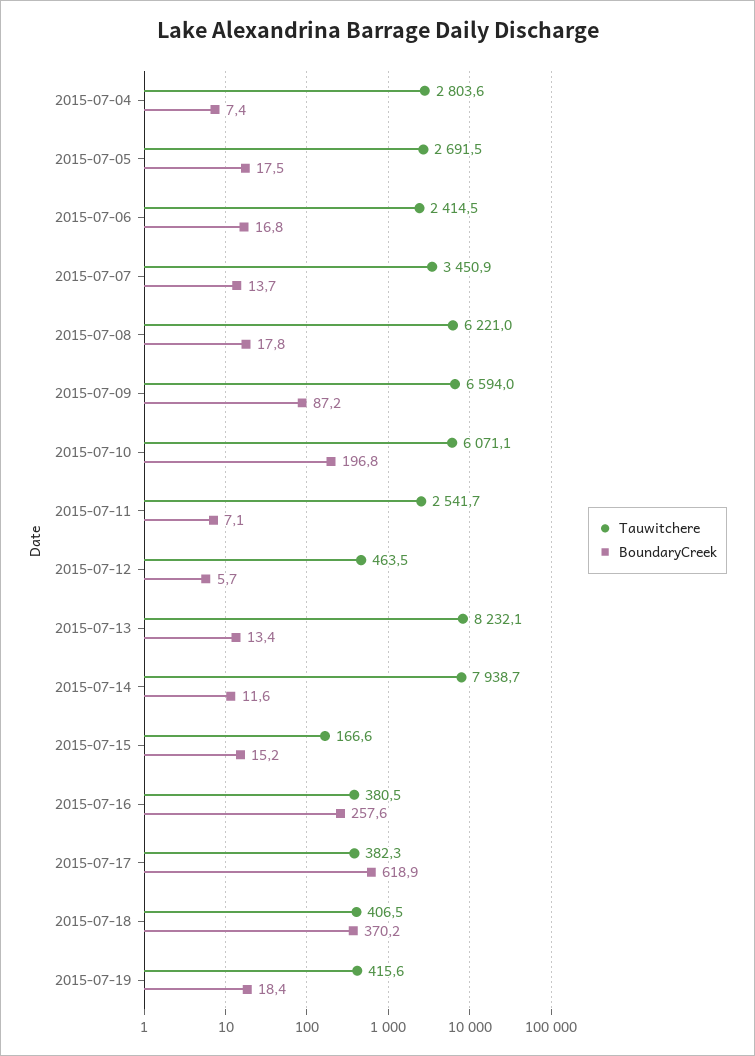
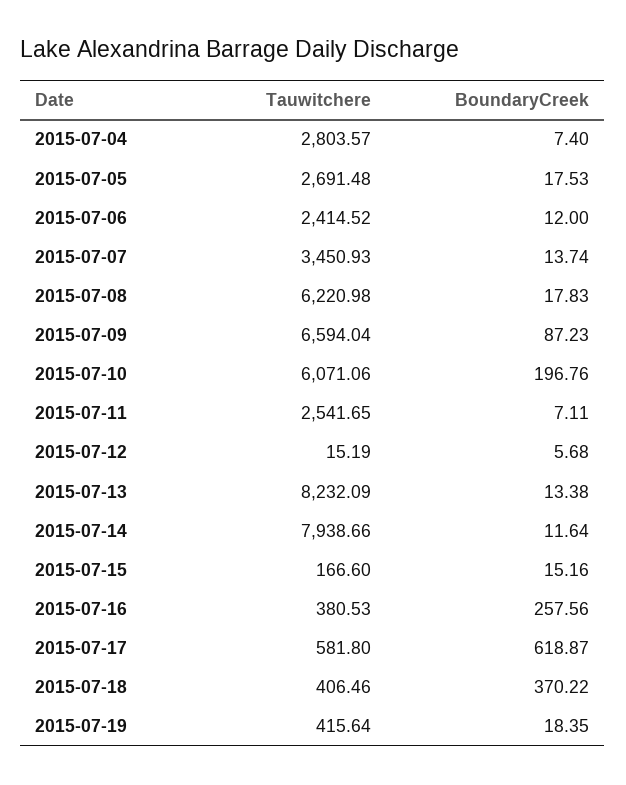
  {
    "Tauwitchere": {
      "2015-07-04": 2803.57,
      "2015-07-05": 2691.48,
      "2015-07-06": 2414.52,
      "2015-07-07": 3450.93,
      "2015-07-08": 6220.98,
      "2015-07-09": 6594.04,
      "2015-07-10": 6071.06,
      "2015-07-11": 2541.65,
-     "2015-07-12": 463.5,
+     "2015-07-12": 15.19,
      "2015-07-13": 8232.09,
      "2015-07-14": 7938.66,
      "2015-07-15": 166.6,
      "2015-07-16": 380.53,
-     "2015-07-17": 382.3,
+     "2015-07-17": 581.8,
      "2015-07-18": 406.46,
      "2015-07-19": 415.64
    },
    "BoundaryCreek": {
      "2015-07-04": 7.4,
      "2015-07-05": 17.53,
-     "2015-07-06": 16.8,
+     "2015-07-06": 12,
      "2015-07-07": 13.74,
      "2015-07-08": 17.83,
      "2015-07-09": 87.23,
      "2015-07-10": 196.76,
      "2015-07-11": 7.11,
      "2015-07-12": 5.68,
      "2015-07-13": 13.38,
      "2015-07-14": 11.64,
      "2015-07-15": 15.16,
      "2015-07-16": 257.56,
      "2015-07-17": 618.87,
      "2015-07-18": 370.22,
      "2015-07-19": 18.35
    }
  }

